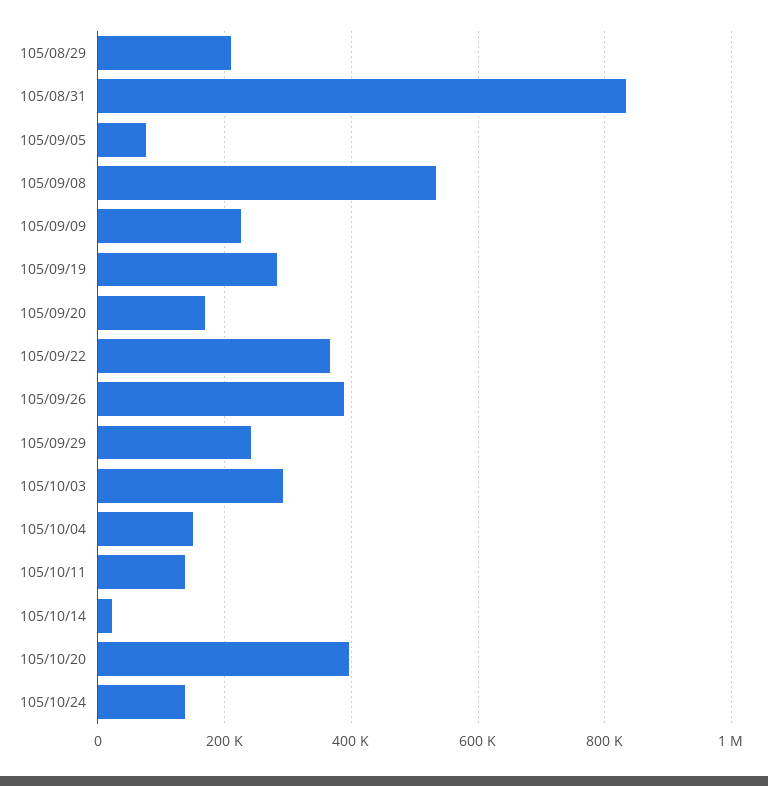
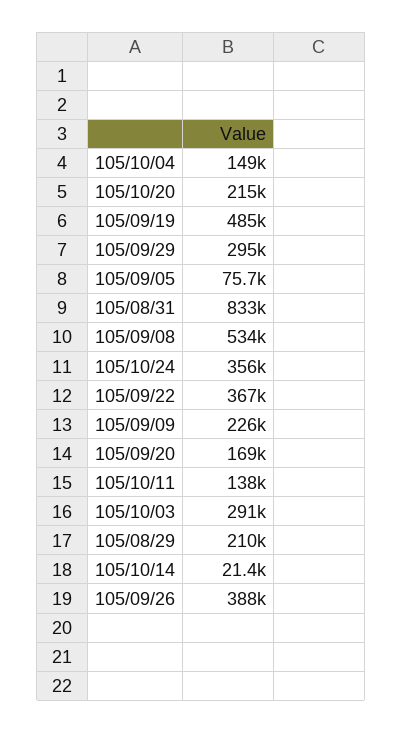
  {
    "105/08/29": 210000,
    "105/08/31": 833000,
    "105/09/05": 75700,
    "105/09/08": 534000,
    "105/09/09": 226000,
-   "105/09/19": 280000,
+   "105/09/19": 485000,
    "105/09/20": 169000,
    "105/09/22": 367000,
    "105/09/26": 388000,
-   "105/09/29": 240000,
+   "105/09/29": 295000,
    "105/10/03": 291000,
    "105/10/04": 149000,
    "105/10/11": 138000,
    "105/10/14": 21400,
-   "105/10/20": 400000,
+   "105/10/20": 215000,
-   "105/10/24": 140000
+   "105/10/24": 356000
  }

